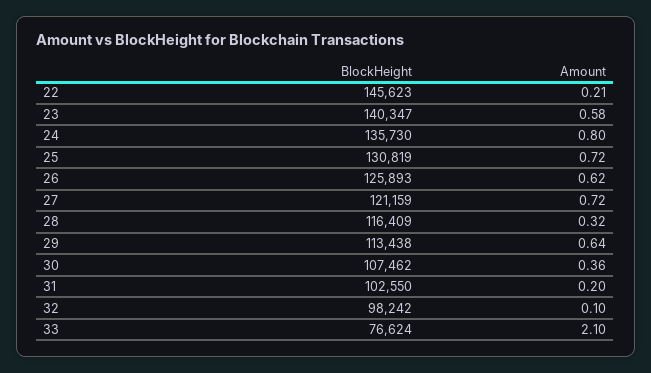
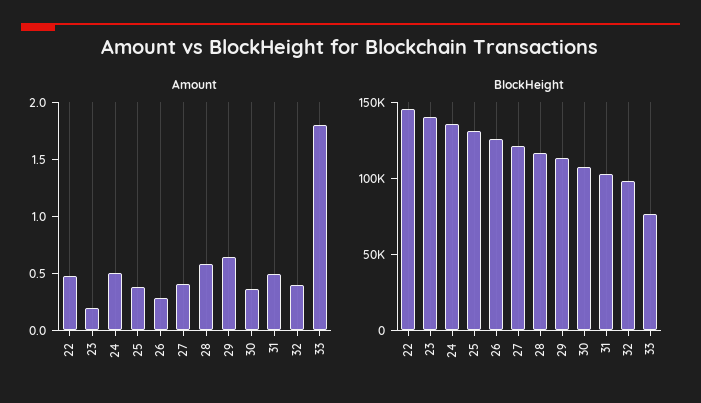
  {
    "BlockHeight": {
      "22": 145623,
      "23": 140347,
      "24": 135730,
      "25": 130819,
      "26": 125893,
      "27": 121159,
      "28": 116409,
      "29": 113438,
      "30": 107462,
      "31": 102550,
      "32": 98242,
      "33": 76624
    },
    "Amount": {
-     "22": 0.21,
+     "22": 0.5,
-     "23": 0.58,
+     "23": 0.2,
-     "24": 0.8,
+     "24": 0.5,
-     "25": 0.72,
+     "25": 0.4,
-     "26": 0.62,
+     "26": 0.3,
-     "27": 0.72,
+     "27": 0.4,
-     "28": 0.32,
+     "28": 0.6,
      "29": 0.64,
      "30": 0.36,
-     "31": 0.2,
+     "31": 0.5,
-     "32": 0.1,
+     "32": 0.4,
-     "33": 2.1
+     "33": 1.8
    }
  }

